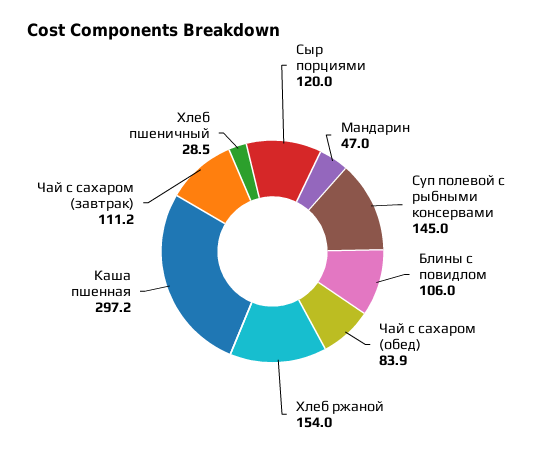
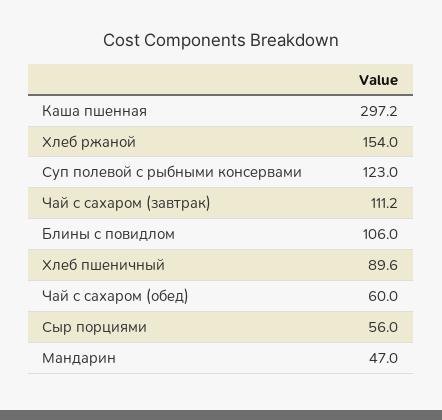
  {
-   "Сыр порциями": 120,
+   "Сыр порциями": 56,
    "Мандарин": 47,
-   "Суп полевой с рыбными консервами": 145,
+   "Суп полевой с рыбными консервами": 123,
    "Блины с повидлом": 106,
-   "Чай с сахаром (обед)": 83.9,
+   "Чай с сахаром (обед)": 60,
    "Хлеб ржаной": 154,
    "Каша пшенная": 297.2,
    "Чай с сахаром (завтрак)": 111.2,
-   "Хлеб пшеничный": 28.5
+   "Хлеб пшеничный": 89.6
  }

